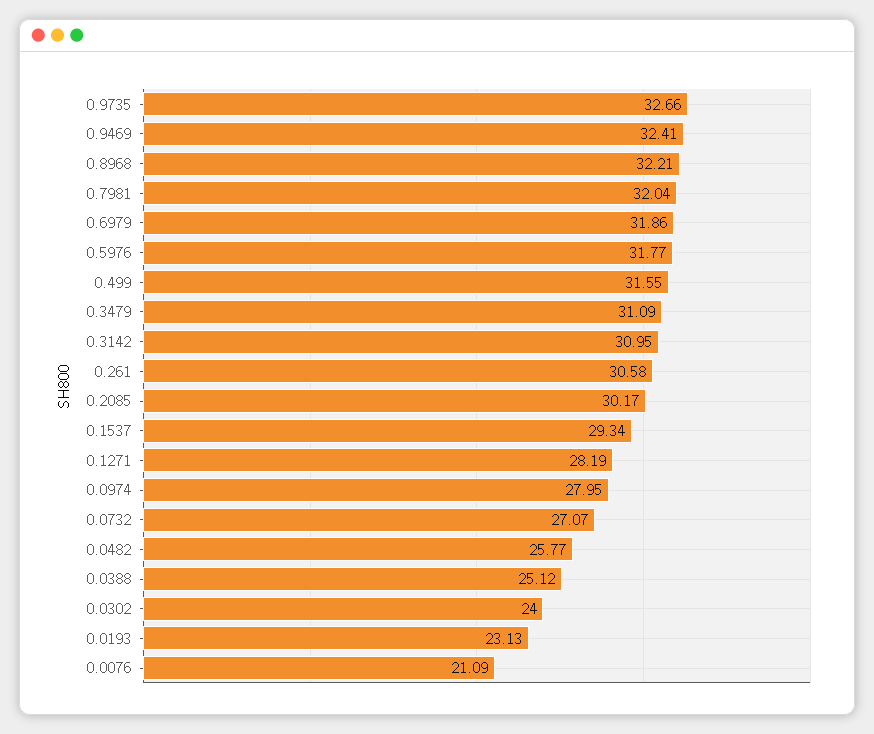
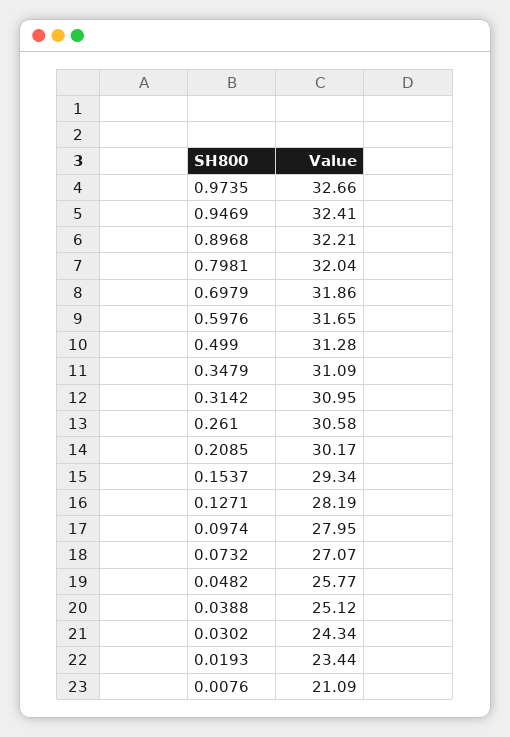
  {
    "0.9735": 32.66,
    "0.9469": 32.41,
    "0.8968": 32.21,
    "0.7981": 32.04,
    "0.6979": 31.86,
-   "0.5976": 31.77,
+   "0.5976": 31.65,
-   "0.499": 31.55,
+   "0.499": 31.28,
    "0.3479": 31.09,
    "0.3142": 30.95,
    "0.261": 30.58,
    "0.2085": 30.17,
    "0.1537": 29.34,
    "0.1271": 28.19,
    "0.0974": 27.95,
    "0.0732": 27.07,
    "0.0482": 25.77,
    "0.0388": 25.12,
-   "0.0302": 24,
+   "0.0302": 24.34,
-   "0.0193": 23.13,
+   "0.0193": 23.44,
    "0.0076": 21.09
  }

